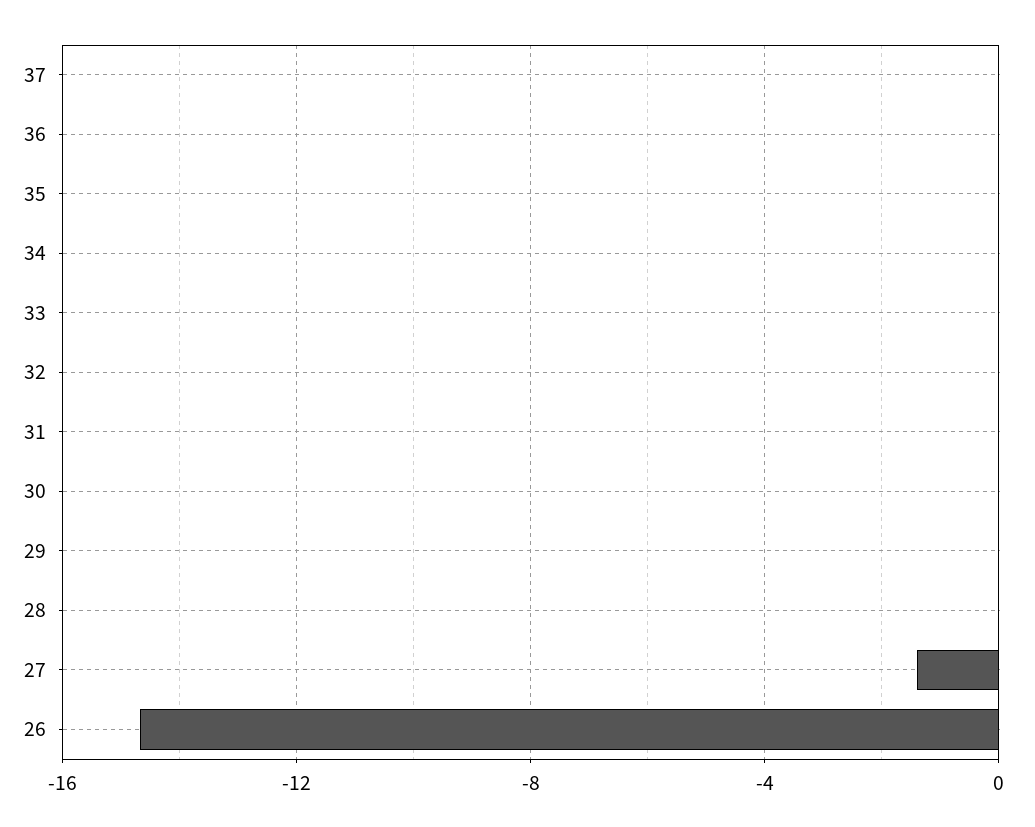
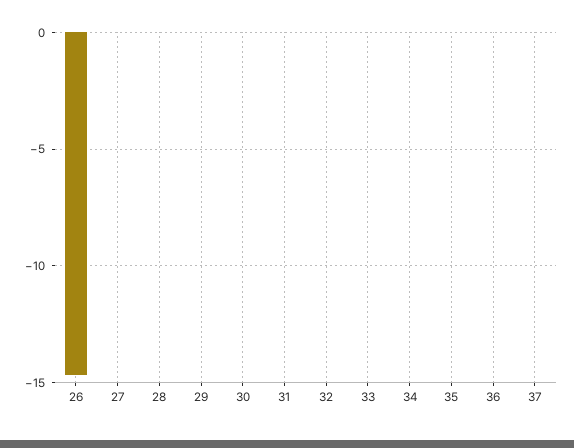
  {
    "37": 0,
    "36": 0,
    "35": 0,
    "34": 0,
    "33": 0,
    "32": 0,
    "31": 0,
    "30": 0,
    "29": 0,
    "28": 0,
-   "27": -1.5,
+   "27": 0,
    "26": -14.5
  }

